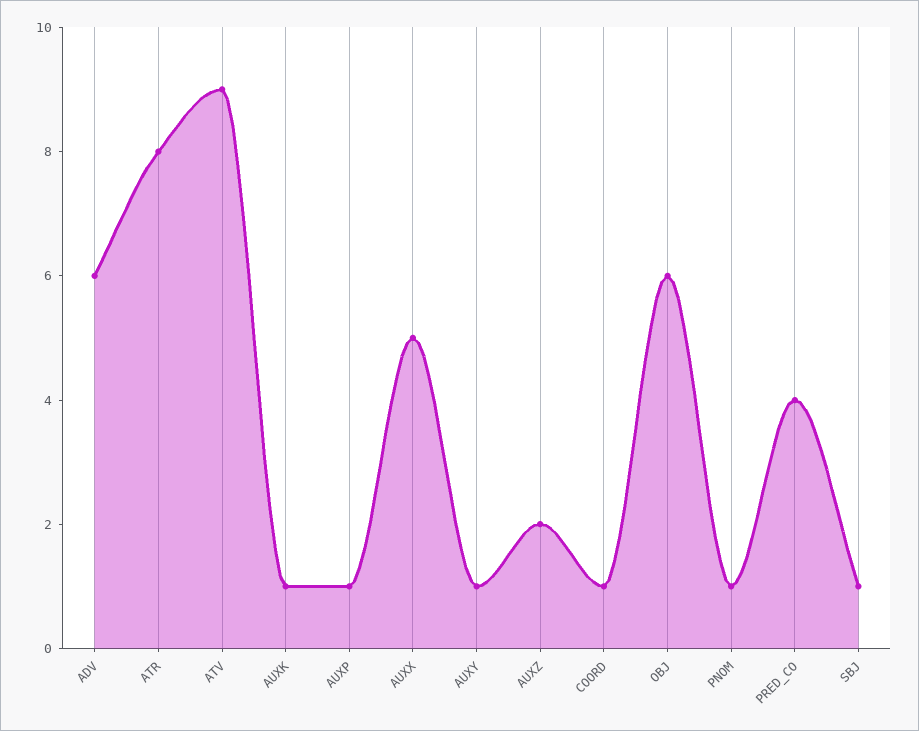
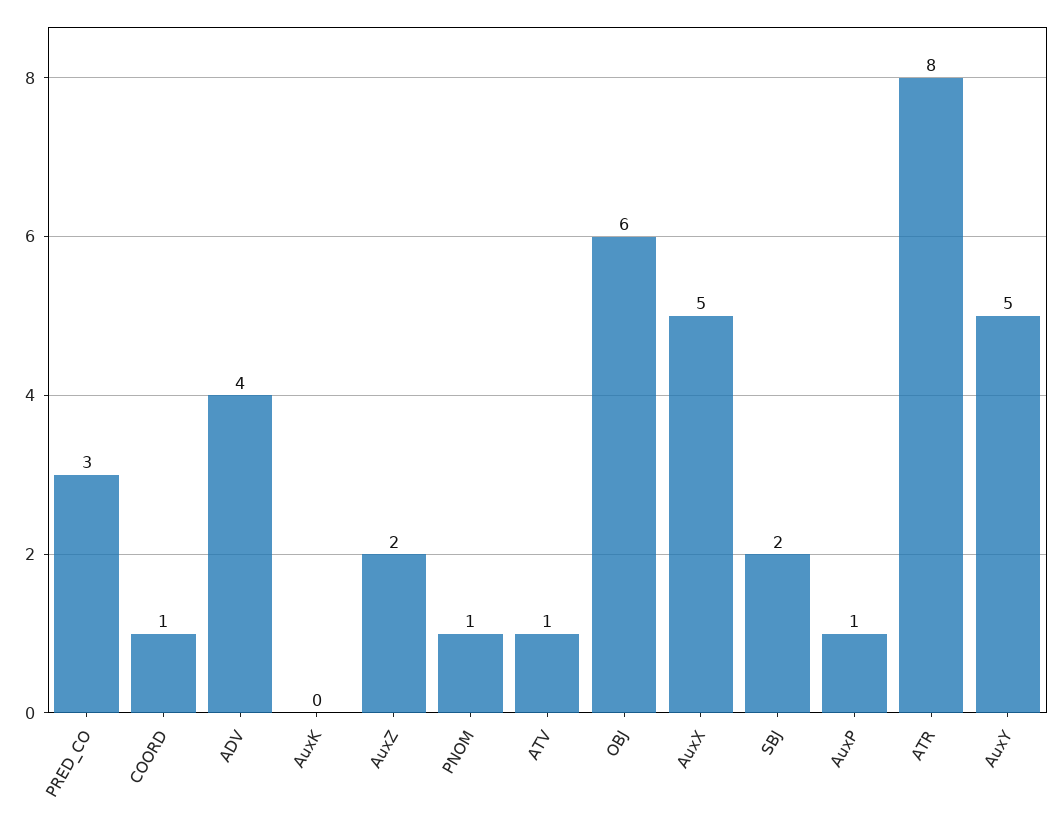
  {
-   "ADV": 6,
+   "ADV": 4,
    "ATR": 8,
-   "ATV": 9,
+   "ATV": 1,
-   "AUXK": 1,
+   "AUXK": 0,
    "AUXP": 1,
    "AUXX": 5,
-   "AUXY": 1,
+   "AUXY": 5,
    "AUXZ": 2,
    "COORD": 1,
    "OBJ": 6,
    "PNOM": 1,
-   "PRED_CO": 4,
+   "PRED_CO": 3,
-   "SBJ": 1
+   "SBJ": 2
  }

